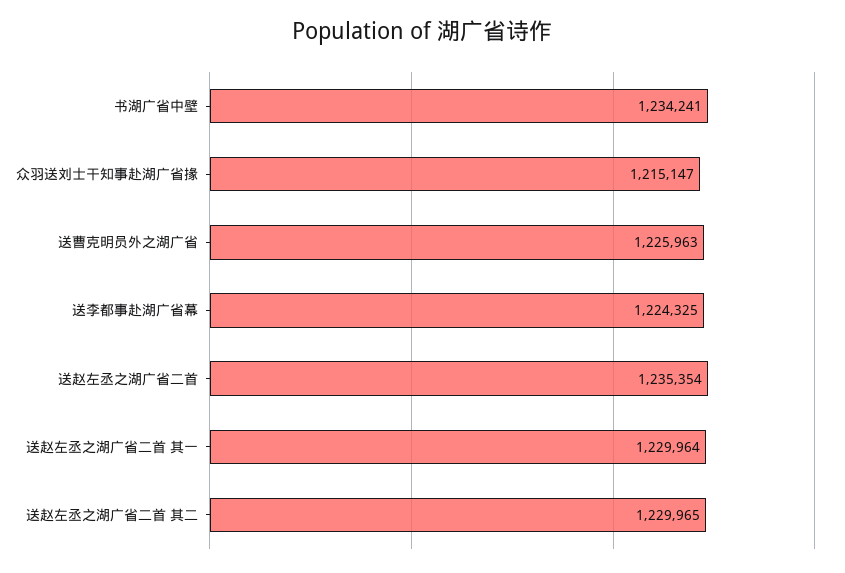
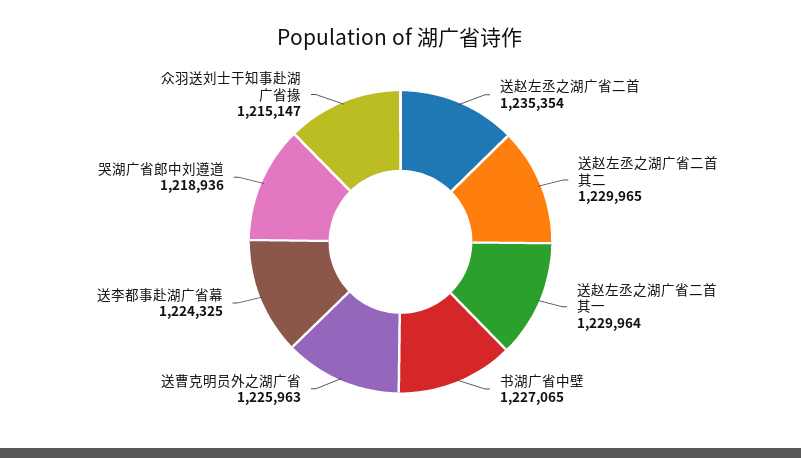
  {
-   "书湖广省中壁": 1234241,
+   "书湖广省中壁": 1227065,
    "众羽送刘士干知事赴湖广省掾": 1215147,
    "送曹克明员外之湖广省": 1225963,
    "送李都事赴湖广省幕": 1224325,
    "送赵左丞之湖广省二首": 1235354,
    "送赵左丞之湖广省二首 其一": 1229964,
-   "送赵左丞之湖广省二首 其二": 1229965
+   "送赵左丞之湖广省二首 其二": 1229965,
+   "哭湖广省郎中刘遵道": 1218936
  }

